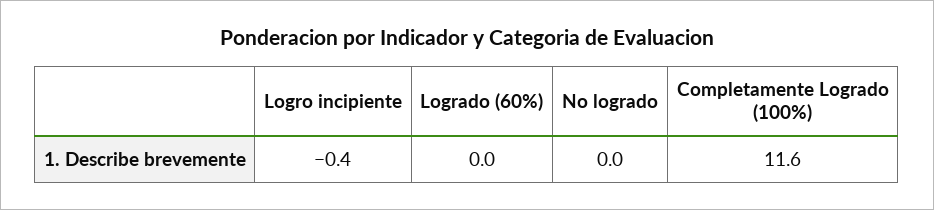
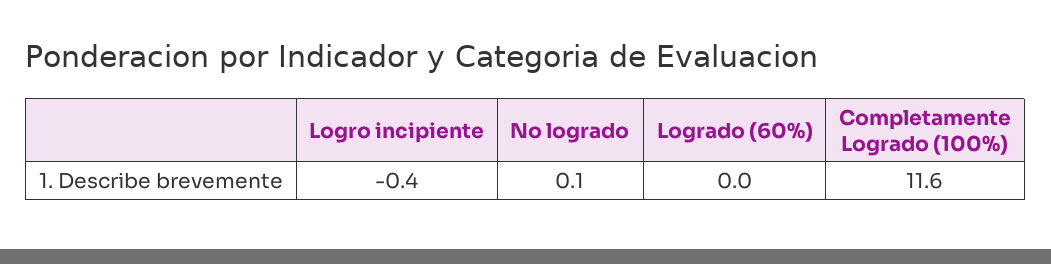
  {
    "Logro incipiente": -0.4,
    "Logrado (60%)": 0,
-   "No logrado": 0,
+   "No logrado": 0.1,
    "Completamente Logrado (100%)": 11.6
  }

